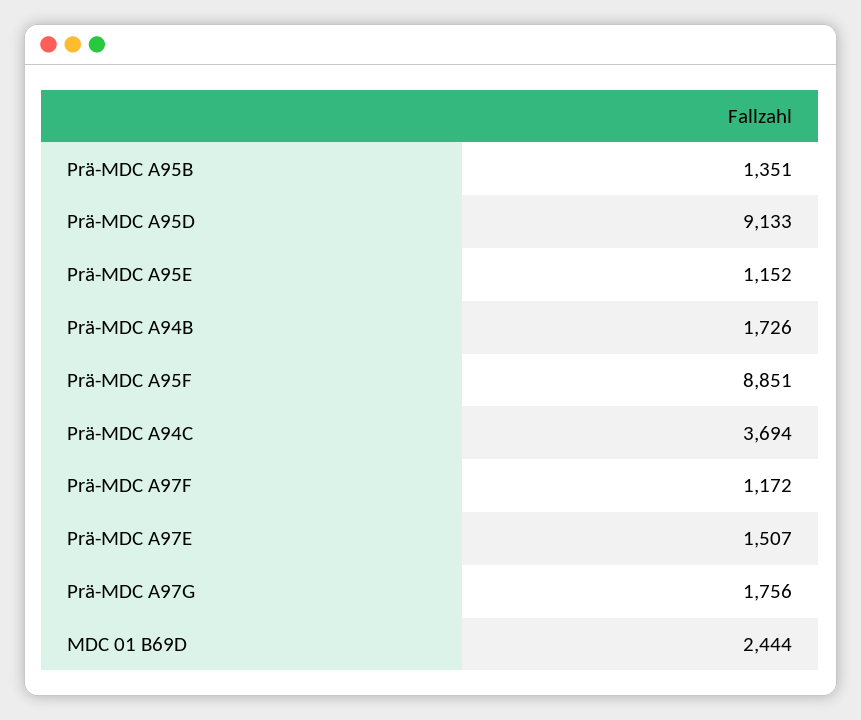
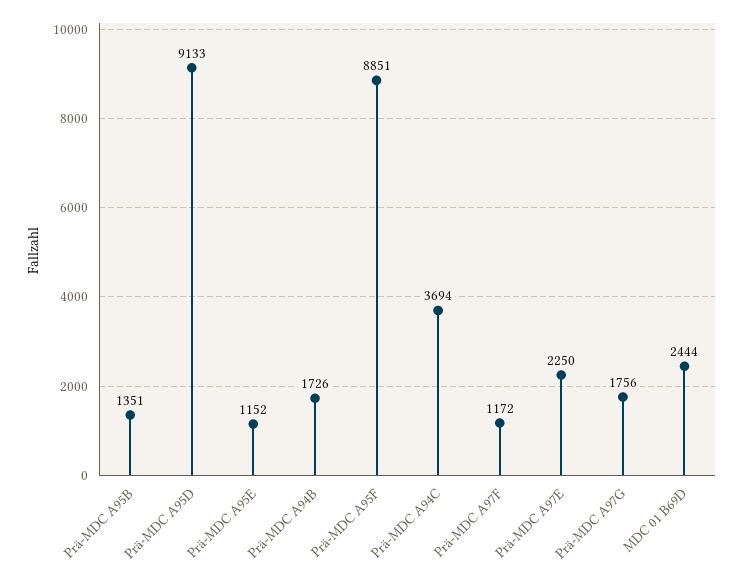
  {
    "Prä-MDC A95B": 1351,
    "Prä-MDC A95D": 9133,
    "Prä-MDC A95E": 1152,
    "Prä-MDC A94B": 1726,
    "Prä-MDC A95F": 8851,
    "Prä-MDC A94C": 3694,
    "Prä-MDC A97F": 1172,
-   "Prä-MDC A97E": 1507,
+   "Prä-MDC A97E": 2250,
    "Prä-MDC A97G": 1756,
    "MDC 01 B69D": 2444
  }

